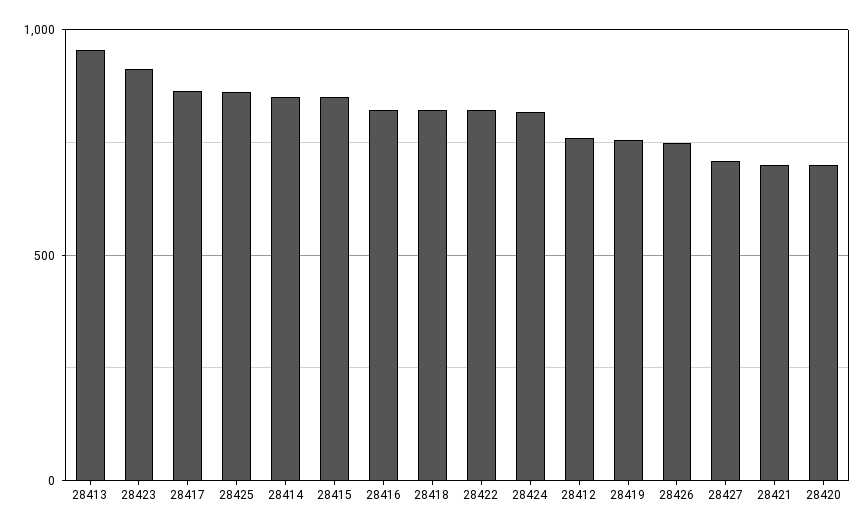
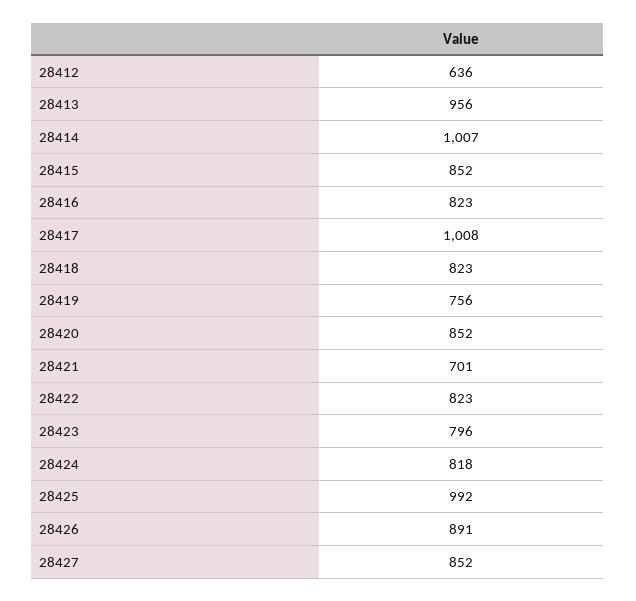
  {
    "28413": 956,
-   "28423": 900,
+   "28423": 796,
-   "28417": 850,
+   "28417": 1008,
-   "28425": 850,
+   "28425": 992,
-   "28414": 850,
+   "28414": 1007,
    "28415": 852,
    "28416": 823,
    "28418": 823,
    "28422": 823,
    "28424": 818,
-   "28412": 750,
+   "28412": 636,
    "28419": 756,
-   "28426": 750,
+   "28426": 891,
-   "28427": 700,
+   "28427": 852,
    "28421": 701,
-   "28420": 700
+   "28420": 852
  }

